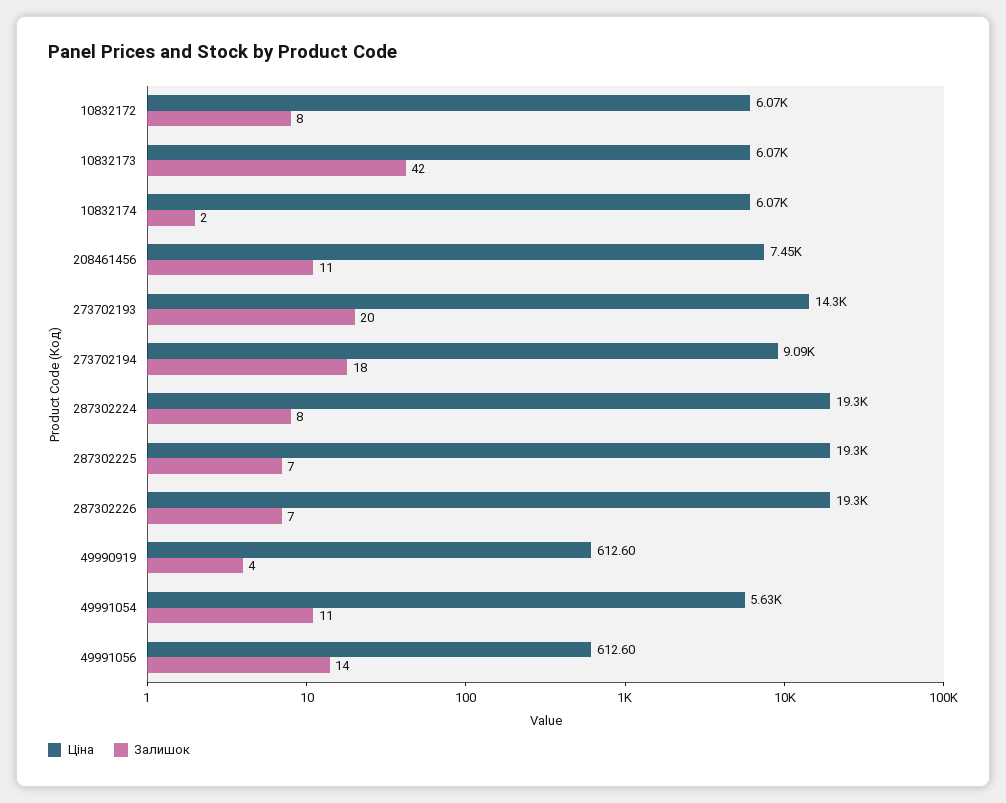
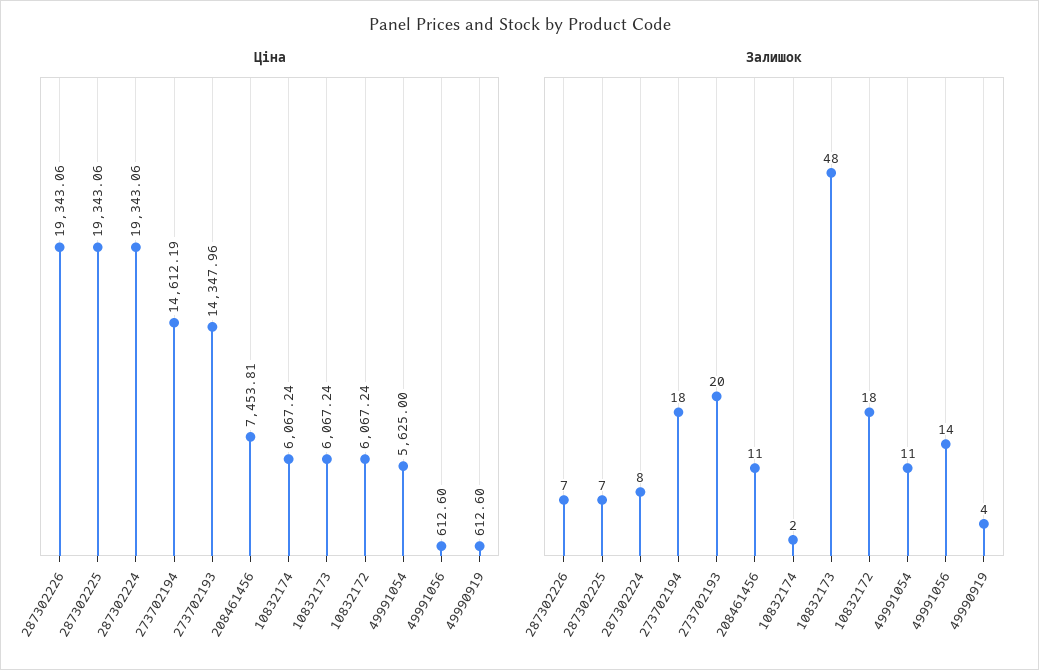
  {
    "Ціна": {
      "10832172": 6067.24,
      "10832173": 6067.24,
      "10832174": 6067.24,
      "208461456": 7453.81,
      "273702193": 14347.96,
-     "273702194": 9090,
+     "273702194": 14612.19,
      "287302224": 19343.06,
      "287302225": 19343.06,
      "287302226": 19343.06,
      "49990919": 612.6,
      "49991054": 5625,
      "49991056": 612.6
    },
    "Залишок": {
-     "10832172": 8,
+     "10832172": 18,
-     "10832173": 42,
+     "10832173": 48,
      "10832174": 2,
      "208461456": 11,
      "273702193": 20,
      "273702194": 18,
      "287302224": 8,
      "287302225": 7,
      "287302226": 7,
      "49990919": 4,
      "49991054": 11,
      "49991056": 14
    }
  }

